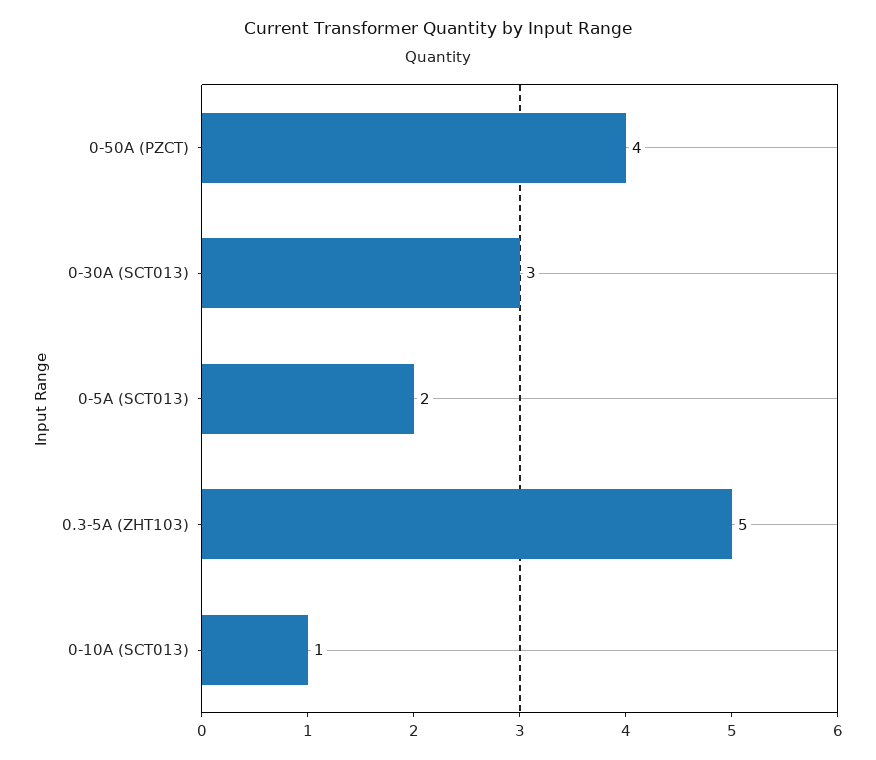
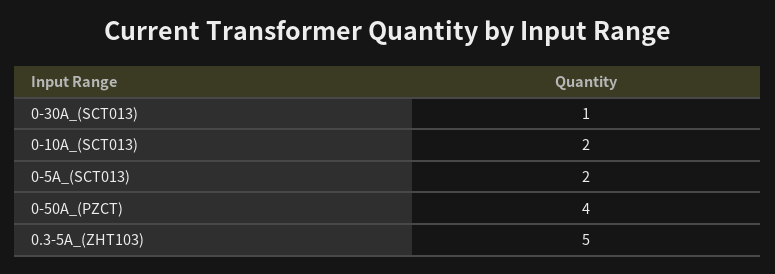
  {
    "0-50A (PZCT)": 4,
-   "0-30A (SCT013)": 3,
+   "0-30A (SCT013)": 1,
    "0-5A (SCT013)": 2,
    "0.3-5A (ZHT103)": 5,
-   "0-10A (SCT013)": 1
+   "0-10A (SCT013)": 2
  }

